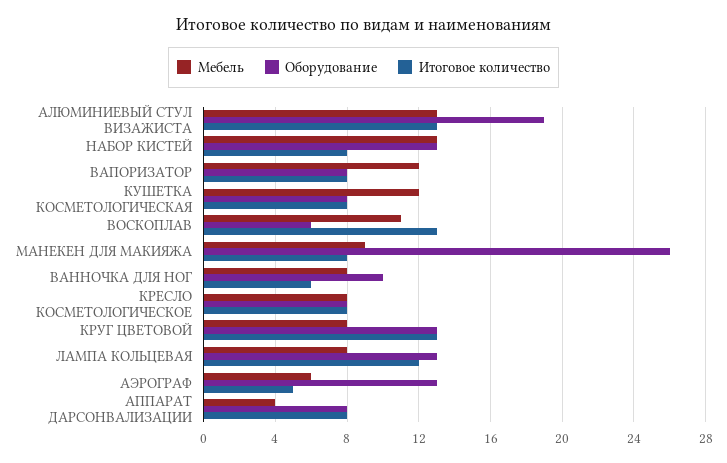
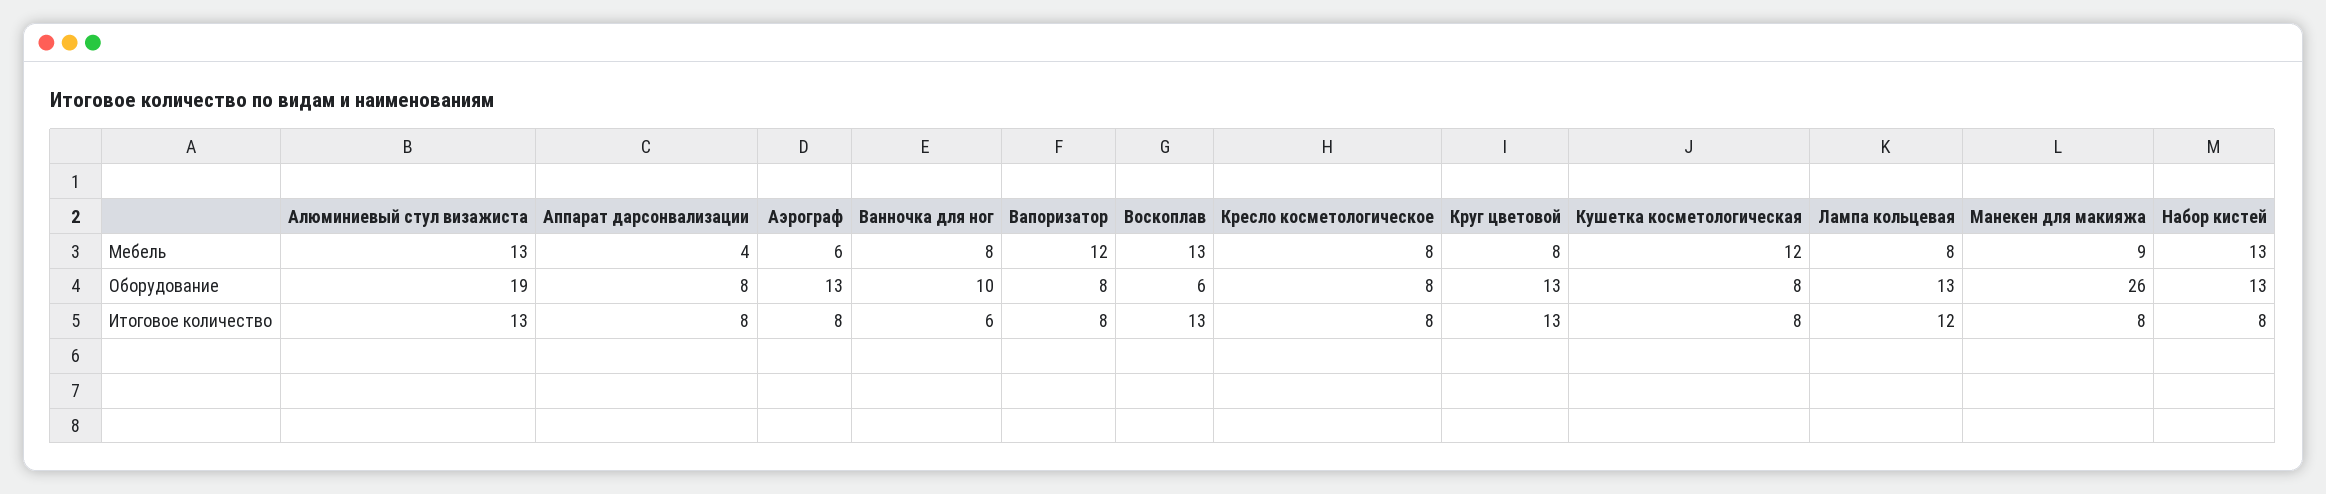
  {
    "Мебель": {
      "АЛЮМИНИЕВЫЙ СТУЛ ВИЗАЖИСТА": 13,
      "НАБОР КИСТЕЙ": 13,
      "ВАПОРИЗАТОР": 12,
      "КУШЕТКА КОСМЕТОЛОГИЧЕСКАЯ": 12,
-     "ВОСКОПЛАВ": 11,
+     "ВОСКОПЛАВ": 13,
      "МАНЕКЕН ДЛЯ МАКИЯЖА": 9,
      "ВАННОЧКА ДЛЯ НОГ": 8,
      "КРЕСЛО КОСМЕТОЛОГИЧЕСКОЕ": 8,
      "КРУГ ЦВЕТОВОЙ": 8,
      "ЛАМПА КОЛЬЦЕВАЯ": 8,
      "АЭРОГРАФ": 6,
      "АППАРАТ ДАРСОНВАЛИЗАЦИИ": 4
    },
    "Оборудование": {
      "АЛЮМИНИЕВЫЙ СТУЛ ВИЗАЖИСТА": 19,
      "НАБОР КИСТЕЙ": 13,
      "ВАПОРИЗАТОР": 8,
      "КУШЕТКА КОСМЕТОЛОГИЧЕСКАЯ": 8,
      "ВОСКОПЛАВ": 6,
      "МАНЕКЕН ДЛЯ МАКИЯЖА": 26,
      "ВАННОЧКА ДЛЯ НОГ": 10,
      "КРЕСЛО КОСМЕТОЛОГИЧЕСКОЕ": 8,
      "КРУГ ЦВЕТОВОЙ": 13,
      "ЛАМПА КОЛЬЦЕВАЯ": 13,
      "АЭРОГРАФ": 13,
      "АППАРАТ ДАРСОНВАЛИЗАЦИИ": 8
    },
    "Итоговое количество": {
      "АЛЮМИНИЕВЫЙ СТУЛ ВИЗАЖИСТА": 13,
      "НАБОР КИСТЕЙ": 8,
      "ВАПОРИЗАТОР": 8,
      "КУШЕТКА КОСМЕТОЛОГИЧЕСКАЯ": 8,
      "ВОСКОПЛАВ": 13,
      "МАНЕКЕН ДЛЯ МАКИЯЖА": 8,
      "ВАННОЧКА ДЛЯ НОГ": 6,
      "КРЕСЛО КОСМЕТОЛОГИЧЕСКОЕ": 8,
      "КРУГ ЦВЕТОВОЙ": 13,
      "ЛАМПА КОЛЬЦЕВАЯ": 12,
-     "АЭРОГРАФ": 5,
+     "АЭРОГРАФ": 8,
      "АППАРАТ ДАРСОНВАЛИЗАЦИИ": 8
    }
  }

